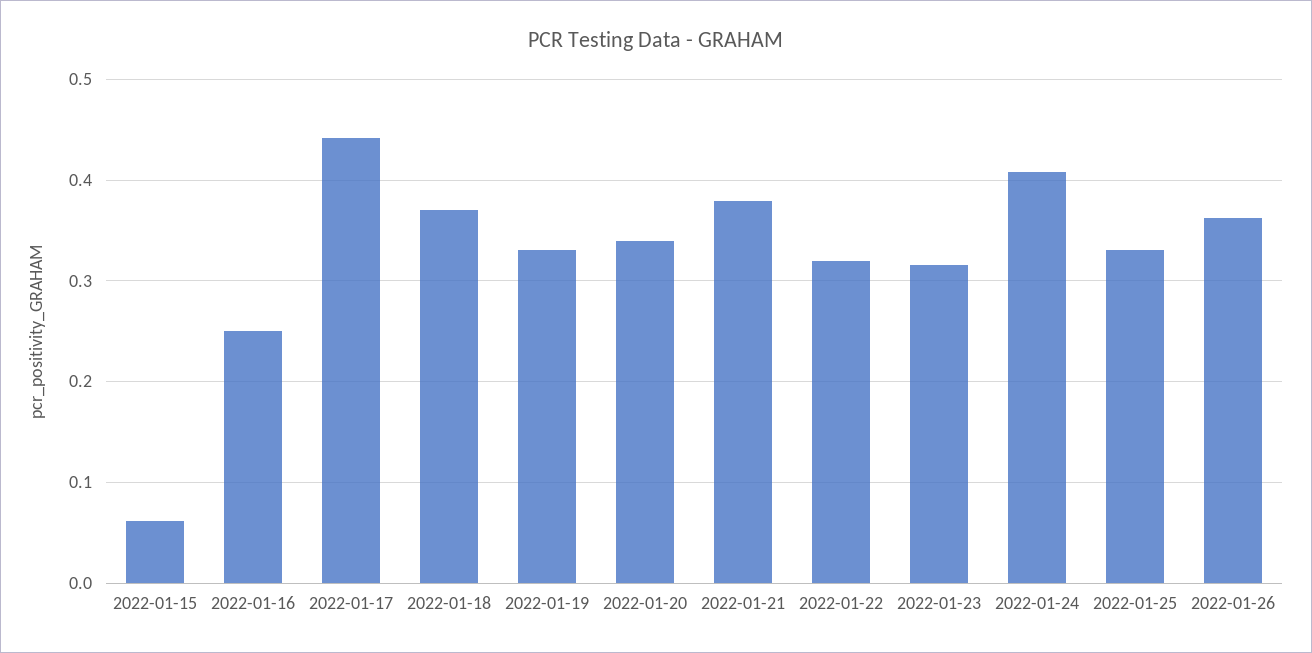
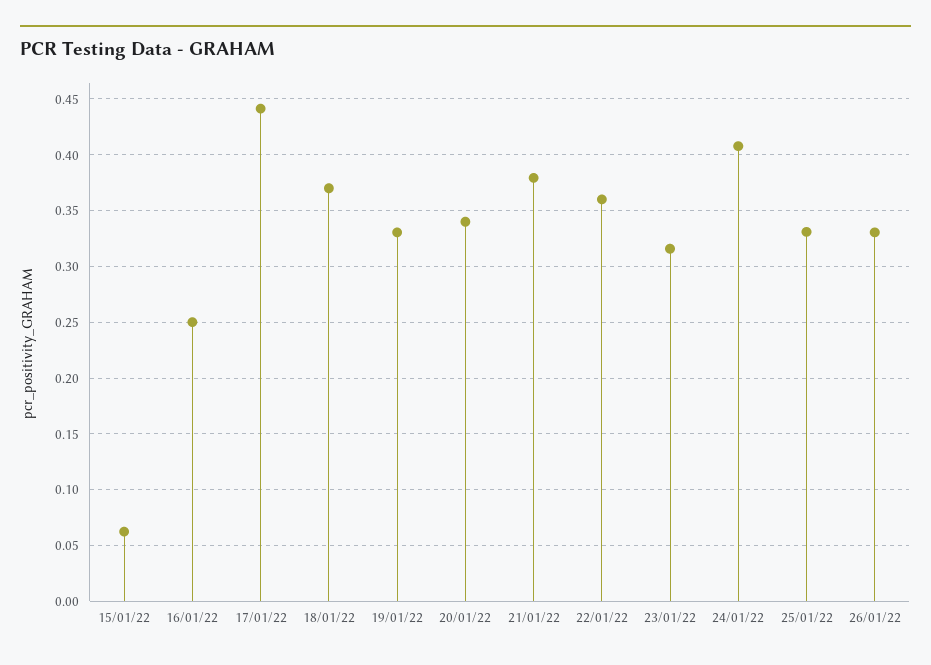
  {
    "2022-01-15": 0.06,
    "2022-01-16": 0.25,
    "2022-01-17": 0.44,
    "2022-01-18": 0.37,
    "2022-01-19": 0.33,
    "2022-01-20": 0.34,
    "2022-01-21": 0.38,
-   "2022-01-22": 0.32,
+   "2022-01-22": 0.36,
    "2022-01-23": 0.32,
    "2022-01-24": 0.41,
    "2022-01-25": 0.33,
-   "2022-01-26": 0.36
+   "2022-01-26": 0.33
  }

